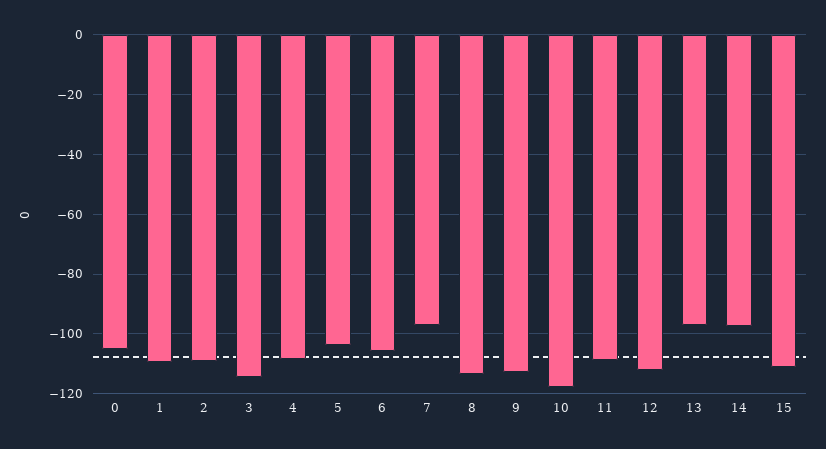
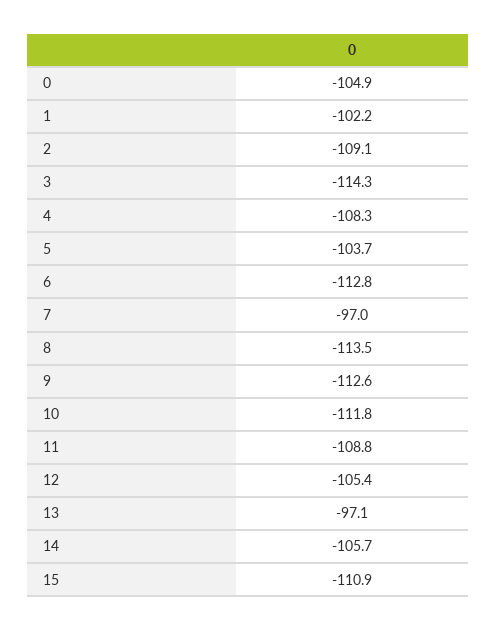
  {
    "0": -104.9,
-   "1": -110,
+   "1": -102.2,
    "2": -109.1,
    "3": -114.3,
    "4": -108.3,
    "5": -103.7,
-   "6": -105,
+   "6": -112.8,
    "7": -97,
    "8": -113.5,
    "9": -112.6,
-   "10": -117.5,
+   "10": -111.8,
    "11": -108.8,
-   "12": -112.5,
+   "12": -105.4,
    "13": -97.1,
-   "14": -97.5,
+   "14": -105.7,
    "15": -110.9
  }

